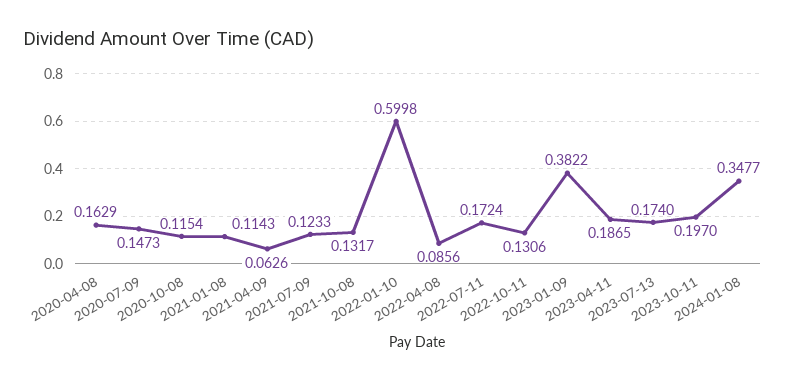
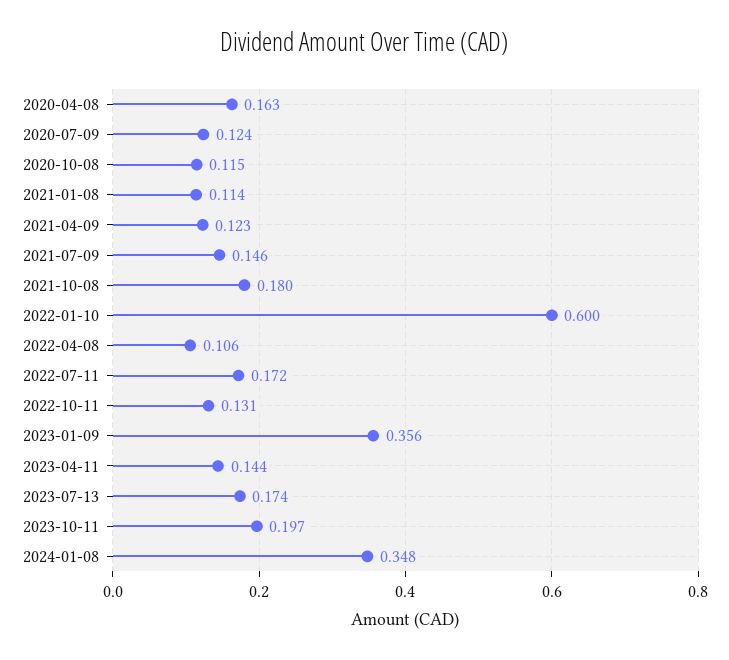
  {
    "2020-04-08": 0.1629,
-   "2020-07-09": 0.1473,
+   "2020-07-09": 0.124,
    "2020-10-08": 0.1154,
    "2021-01-08": 0.1143,
-   "2021-04-09": 0.0626,
+   "2021-04-09": 0.123,
-   "2021-07-09": 0.1233,
+   "2021-07-09": 0.146,
-   "2021-10-08": 0.1317,
+   "2021-10-08": 0.18,
    "2022-01-10": 0.5998,
-   "2022-04-08": 0.0856,
+   "2022-04-08": 0.106,
    "2022-07-11": 0.1724,
    "2022-10-11": 0.1306,
-   "2023-01-09": 0.3822,
+   "2023-01-09": 0.356,
-   "2023-04-11": 0.1865,
+   "2023-04-11": 0.144,
    "2023-07-13": 0.174,
    "2023-10-11": 0.197,
    "2024-01-08": 0.3477
  }

